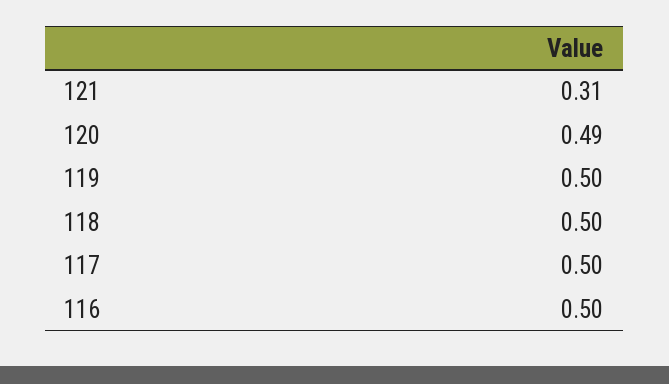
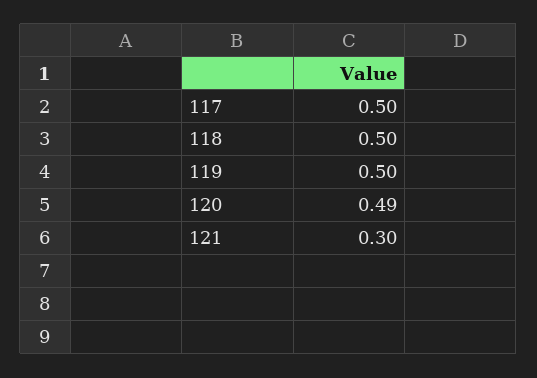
  {
-   "121": 0.31,
+   "121": 0.3,
    "120": 0.49,
    "119": 0.5,
    "118": 0.5,
-   "117": 0.5,
+   "117": 0.5
-   "116": 0.5
  }

